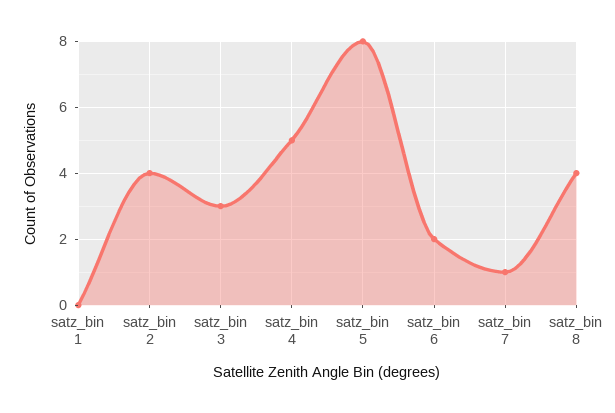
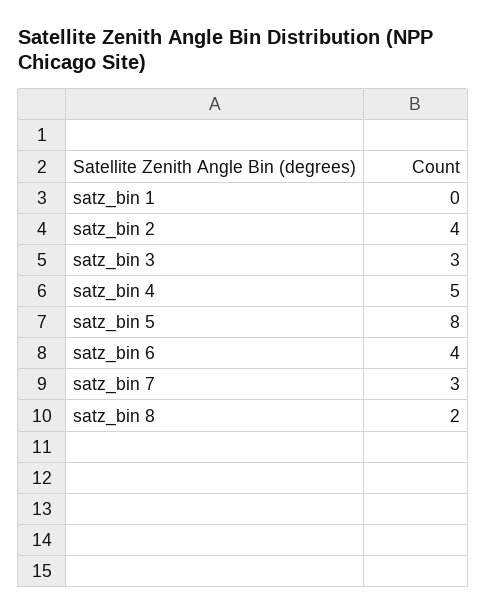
  {
    "satz_bin 1": 0,
    "satz_bin 2": 4,
    "satz_bin 3": 3,
    "satz_bin 4": 5,
    "satz_bin 5": 8,
-   "satz_bin 6": 2,
+   "satz_bin 6": 4,
-   "satz_bin 7": 1,
+   "satz_bin 7": 3,
-   "satz_bin 8": 4
+   "satz_bin 8": 2
  }

